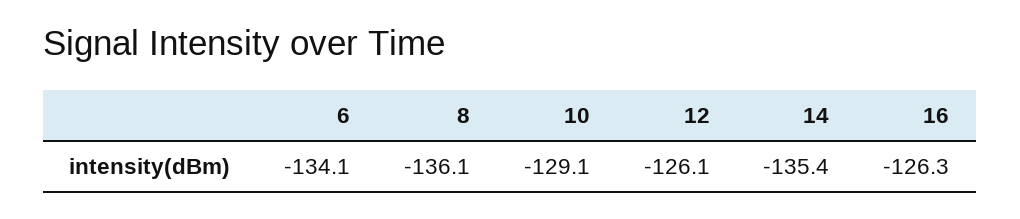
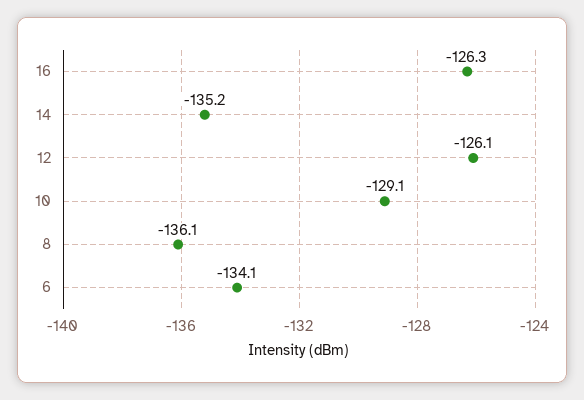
  {
    "6": -134.1,
    "8": -136.1,
    "10": -129.1,
    "12": -126.1,
-   "14": -135.4,
+   "14": -135.2,
    "16": -126.3
  }

